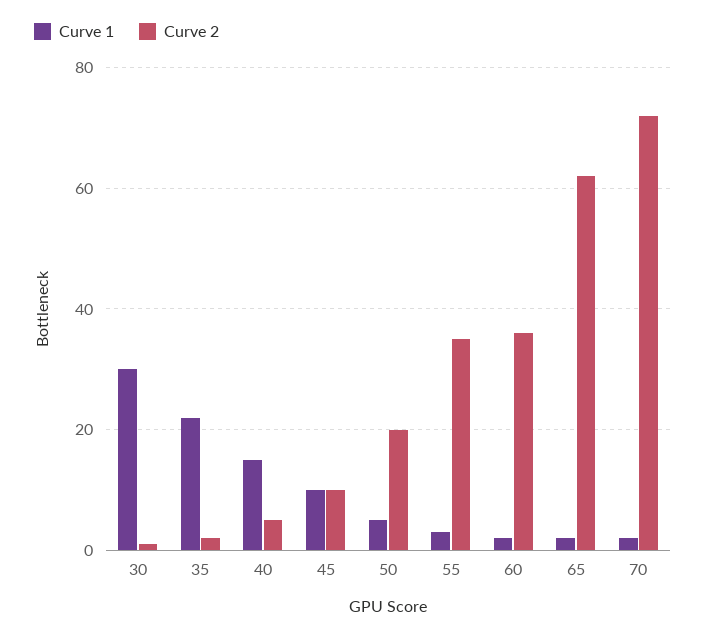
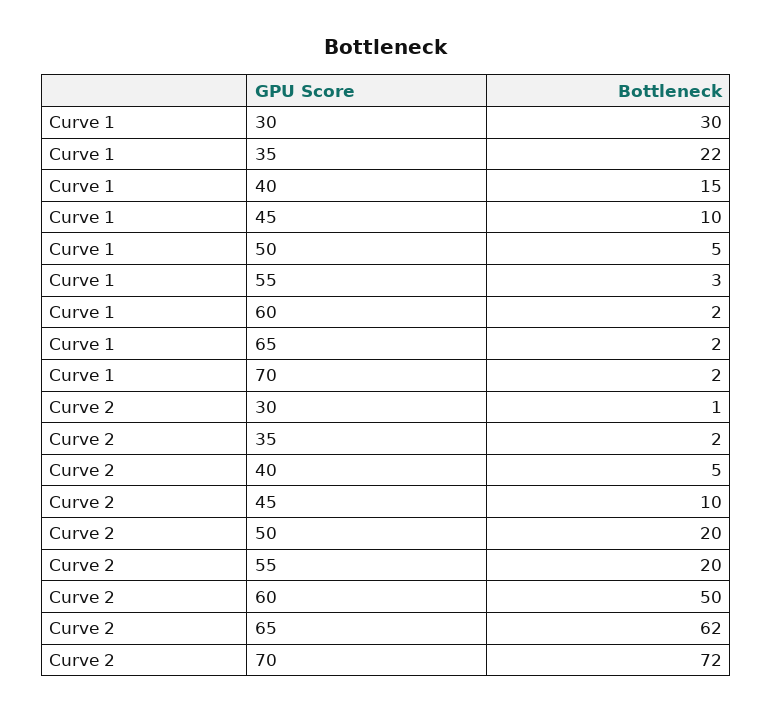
  {
    "Curve 1": {
      "30": 30,
      "35": 22,
      "40": 15,
      "45": 10,
      "50": 5,
      "55": 3,
      "60": 2,
      "65": 2,
      "70": 2
    },
    "Curve 2": {
      "30": 1,
      "35": 2,
      "40": 5,
      "45": 10,
      "50": 20,
-     "55": 35,
+     "55": 20,
-     "60": 35,
+     "60": 50,
      "65": 62,
      "70": 72
    }
  }

